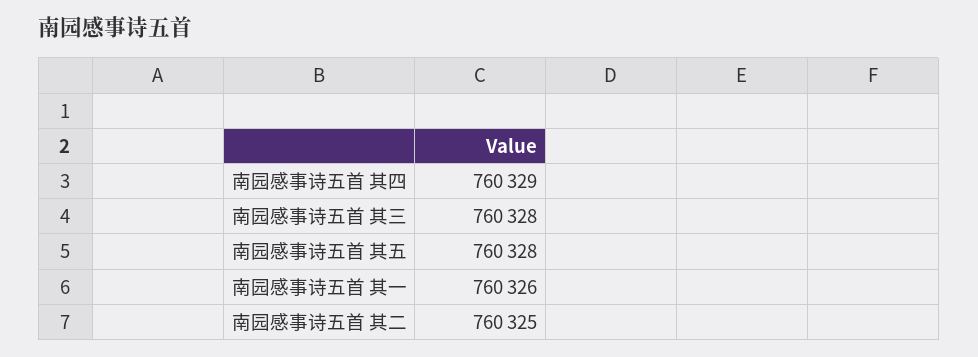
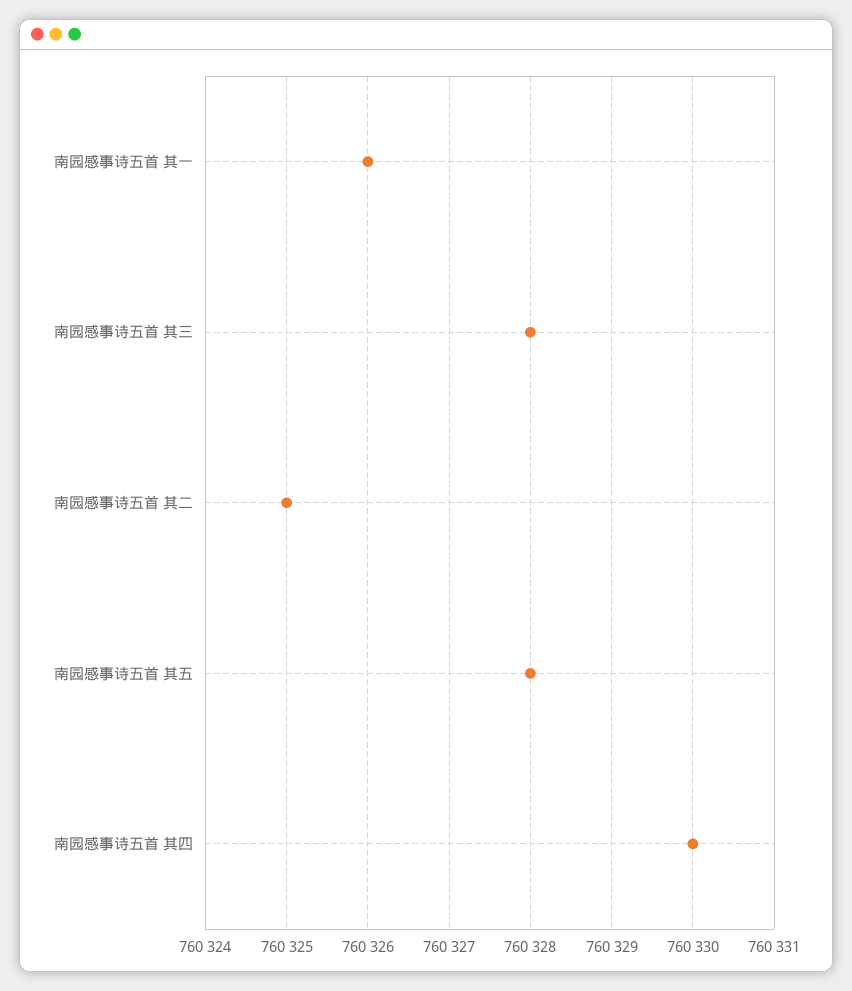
  {
-   "南园感事诗五首 其四": 760329,
+   "南园感事诗五首 其四": 760330,
    "南园感事诗五首 其三": 760328,
    "南园感事诗五首 其五": 760328,
    "南园感事诗五首 其一": 760326,
    "南园感事诗五首 其二": 760325
  }

